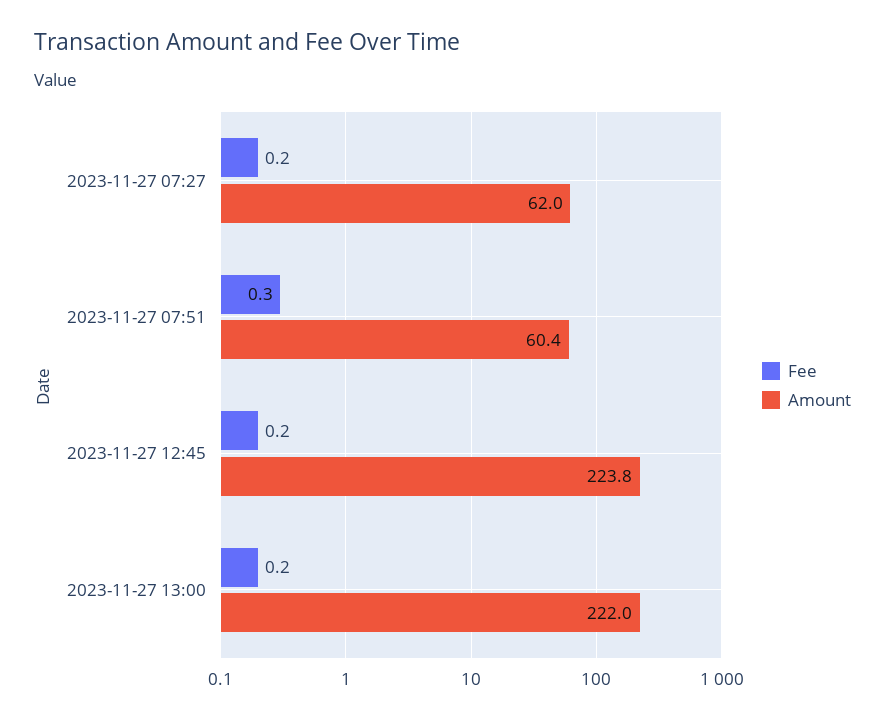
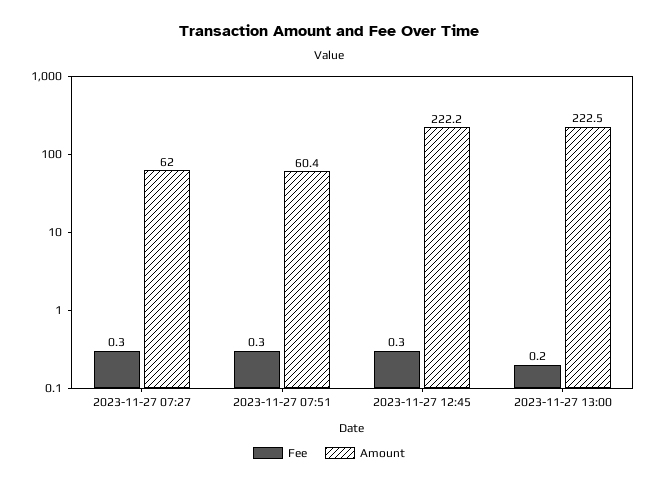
  {
    "Fee": {
-     "2023-11-27 07:27": 0.2,
+     "2023-11-27 07:27": 0.3,
      "2023-11-27 07:51": 0.3,
-     "2023-11-27 12:45": 0.2,
+     "2023-11-27 12:45": 0.3,
      "2023-11-27 13:00": 0.2
    },
    "Amount": {
      "2023-11-27 07:27": 62,
      "2023-11-27 07:51": 60.4,
-     "2023-11-27 12:45": 223.8,
+     "2023-11-27 12:45": 222.2,
-     "2023-11-27 13:00": 222
+     "2023-11-27 13:00": 222.5
    }
  }

